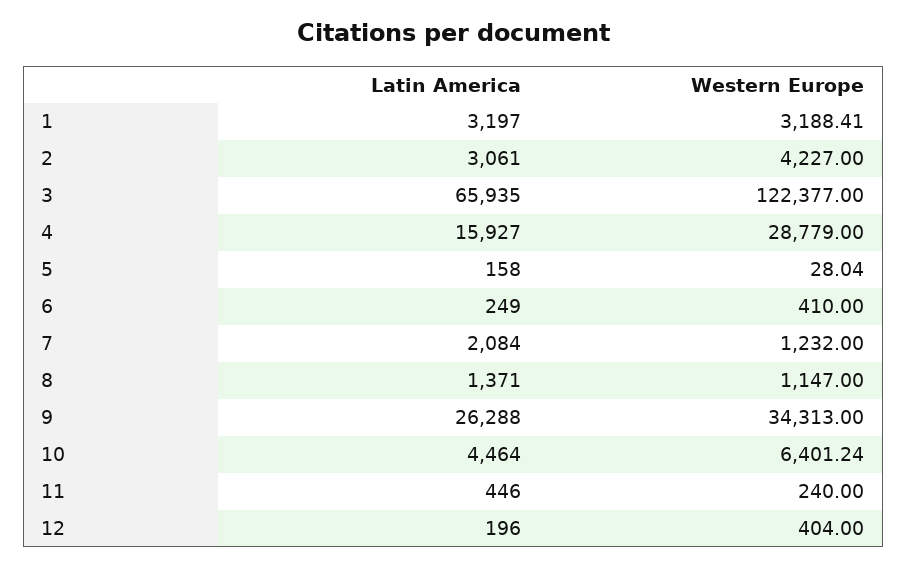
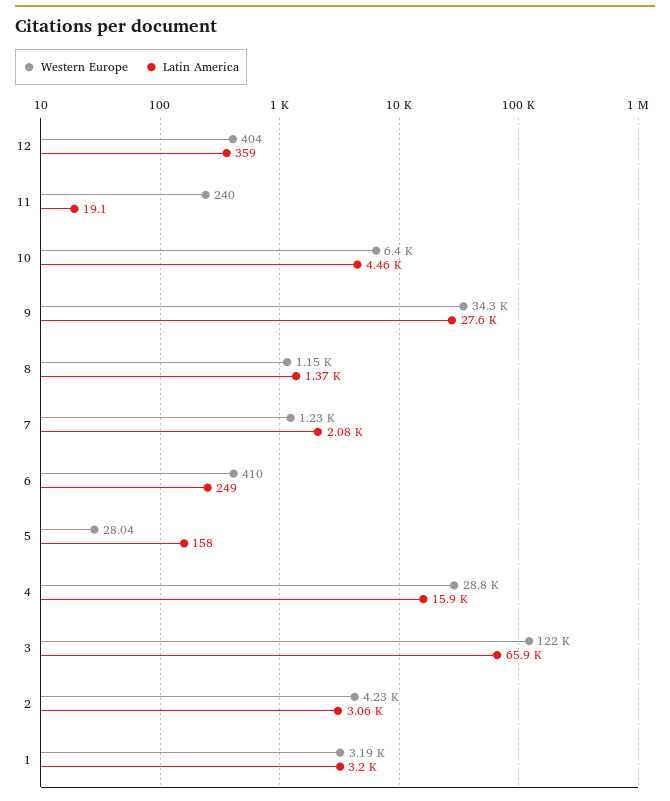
  {
    "Latin America": {
      "1": 3197,
      "2": 3061,
      "3": 65935,
      "4": 15927,
      "5": 158,
      "6": 249,
      "7": 2084,
      "8": 1371,
-     "9": 26288,
+     "9": 27600,
      "10": 4464,
-     "11": 446,
+     "11": 19.1,
-     "12": 196
+     "12": 359
    },
    "Western Europe": {
      "1": 3188.41,
      "2": 4227,
      "3": 122377,
      "4": 28779,
      "5": 28.04,
      "6": 410,
      "7": 1232,
      "8": 1147,
      "9": 34313,
      "10": 6401.24,
      "11": 240,
      "12": 404
    }
  }

